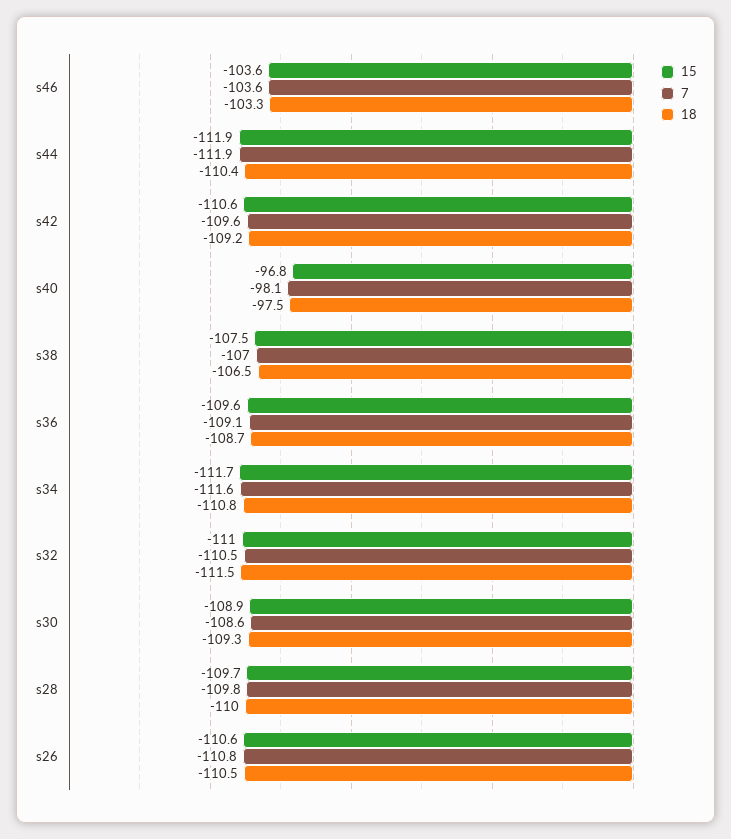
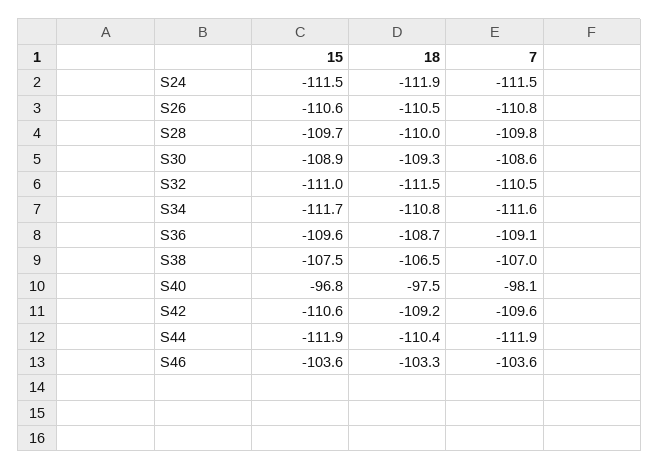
  {
    "15": {
      "s46": -103.6,
      "s44": -111.9,
      "s42": -110.6,
      "s40": -96.8,
      "s38": -107.5,
      "s36": -109.6,
      "s34": -111.7,
      "s32": -111,
      "s30": -108.9,
      "s28": -109.7,
-     "s26": -110.6
+     "s26": -110.6,
+     "S24": -111.5
    },
    "7": {
      "s46": -103.6,
      "s44": -111.9,
      "s42": -109.6,
      "s40": -98.1,
      "s38": -107,
      "s36": -109.1,
      "s34": -111.6,
      "s32": -110.5,
      "s30": -108.6,
      "s28": -109.8,
-     "s26": -110.8
+     "s26": -110.8,
+     "S24": -111.5
    },
    "18": {
      "s46": -103.3,
      "s44": -110.4,
      "s42": -109.2,
      "s40": -97.5,
      "s38": -106.5,
      "s36": -108.7,
      "s34": -110.8,
      "s32": -111.5,
      "s30": -109.3,
      "s28": -110,
-     "s26": -110.5
+     "s26": -110.5,
+     "S24": -111.9
    }
  }

